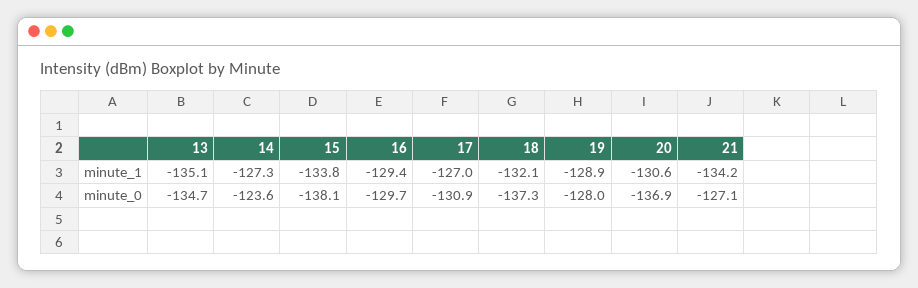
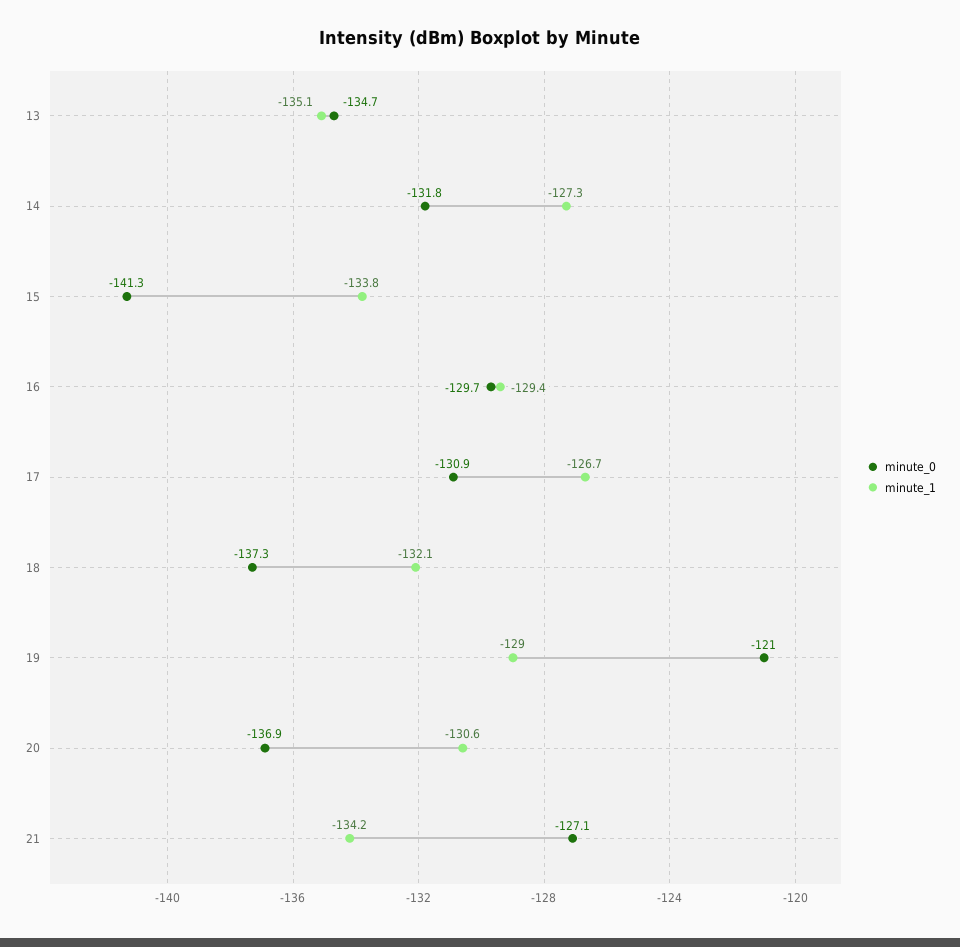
  {
    "minute_1": {
      "13": -135.1,
      "14": -127.3,
      "15": -133.8,
      "16": -129.4,
-     "17": -127,
+     "17": -126.7,
      "18": -132.1,
-     "19": -128.9,
+     "19": -129,
      "20": -130.6,
      "21": -134.2
    },
    "minute_0": {
      "13": -134.7,
-     "14": -123.6,
+     "14": -131.8,
-     "15": -138.1,
+     "15": -141.3,
      "16": -129.7,
      "17": -130.9,
      "18": -137.3,
-     "19": -128,
+     "19": -121,
      "20": -136.9,
      "21": -127.1
    }
  }

